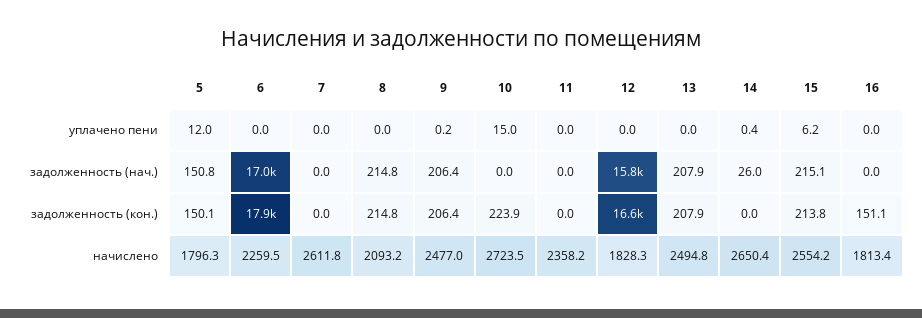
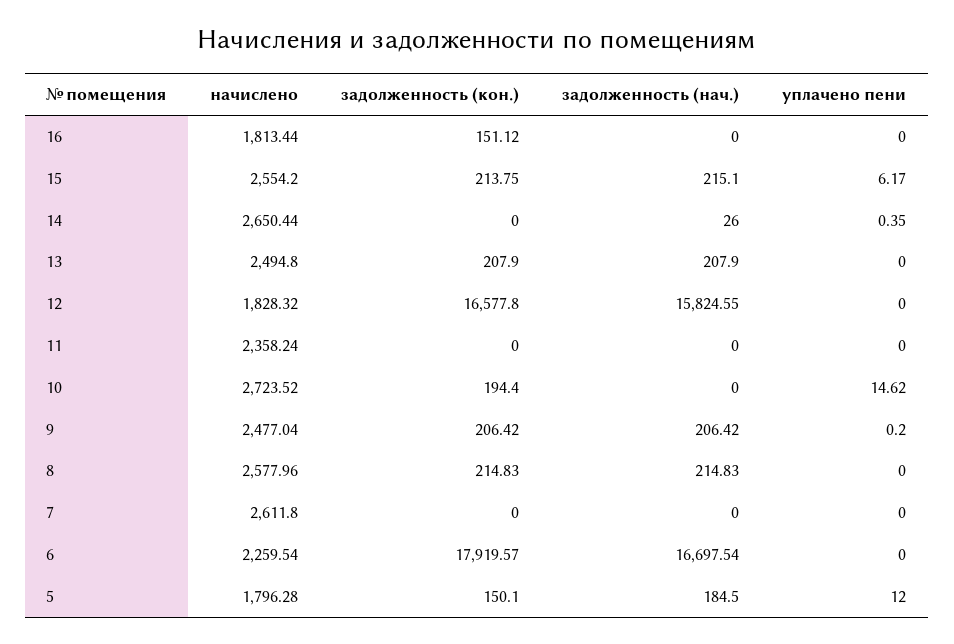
  {
    "5": {
      "уплачено пени": 12,
-     "задолженность (нач.)": 150.8,
+     "задолженность (нач.)": 184.5,
      "задолженность (кон.)": 150.1,
      "начислено": 1796.28
    },
    "6": {
      "уплачено пени": 0,
-     "задолженность (нач.)": 17000,
+     "задолженность (нач.)": 16697.54,
      "задолженность (кон.)": 17919.57,
      "начислено": 2259.54
    },
    "7": {
      "уплачено пени": 0,
      "задолженность (нач.)": 0,
      "задолженность (кон.)": 0,
      "начислено": 2611.8
    },
    "8": {
      "уплачено пени": 0,
      "задолженность (нач.)": 214.83,
      "задолженность (кон.)": 214.83,
-     "начислено": 2093.2
+     "начислено": 2577.96
    },
    "9": {
      "уплачено пени": 0.2,
      "задолженность (нач.)": 206.42,
      "задолженность (кон.)": 206.42,
      "начислено": 2477.04
    },
    "10": {
-     "уплачено пени": 15,
+     "уплачено пени": 14.62,
      "задолженность (нач.)": 0,
-     "задолженность (кон.)": 223.9,
+     "задолженность (кон.)": 194.4,
      "начислено": 2723.52
    },
    "11": {
      "уплачено пени": 0,
      "задолженность (нач.)": 0,
      "задолженность (кон.)": 0,
      "начислено": 2358.24
    },
    "12": {
      "уплачено пени": 0,
      "задолженность (нач.)": 15824.55,
      "задолженность (кон.)": 16577.8,
      "начислено": 1828.32
    },
    "13": {
      "уплачено пени": 0,
      "задолженность (нач.)": 207.9,
      "задолженность (кон.)": 207.9,
      "начислено": 2494.8
    },
    "14": {
      "уплачено пени": 0.35,
      "задолженность (нач.)": 26,
      "задолженность (кон.)": 0,
      "начислено": 2650.44
    },
    "15": {
      "уплачено пени": 6.17,
      "задолженность (нач.)": 215.1,
      "задолженность (кон.)": 213.75,
      "начислено": 2554.2
    },
    "16": {
      "уплачено пени": 0,
      "задолженность (нач.)": 0,
      "задолженность (кон.)": 151.12,
      "начислено": 1813.44
    }
  }

